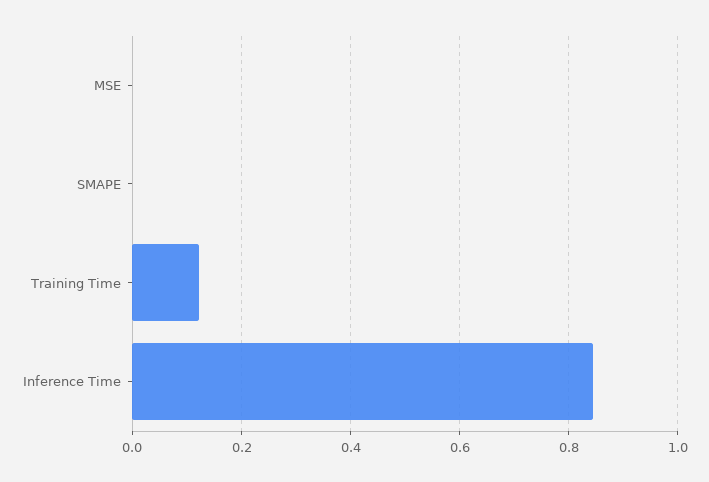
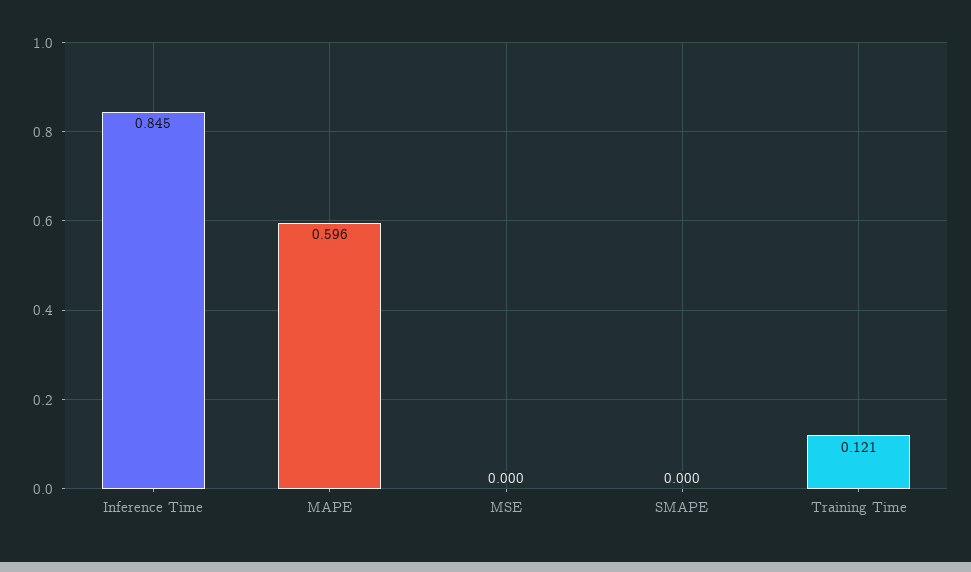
  {
    "MSE": 0,
    "SMAPE": 0,
    "Training Time": 0.121,
-   "Inference Time": 0.845
+   "Inference Time": 0.845,
+   "MAPE": 0.596
  }

